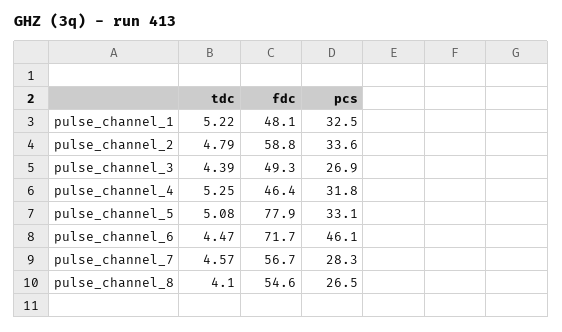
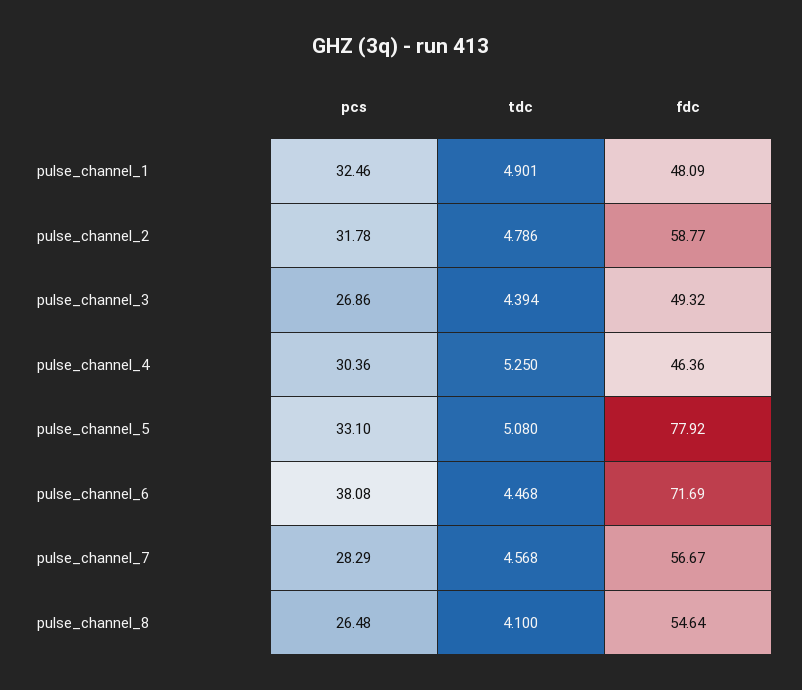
  {
    "tdc": {
-     "pulse_channel_1": 5.22,
+     "pulse_channel_1": 4.901,
      "pulse_channel_2": 4.786,
      "pulse_channel_3": 4.394,
      "pulse_channel_4": 5.25,
      "pulse_channel_5": 5.08,
      "pulse_channel_6": 4.468,
      "pulse_channel_7": 4.568,
      "pulse_channel_8": 4.1
    },
    "fdc": {
      "pulse_channel_1": 48.09,
      "pulse_channel_2": 58.77,
      "pulse_channel_3": 49.32,
      "pulse_channel_4": 46.36,
      "pulse_channel_5": 77.92,
      "pulse_channel_6": 71.69,
      "pulse_channel_7": 56.67,
      "pulse_channel_8": 54.64
    },
    "pcs": {
      "pulse_channel_1": 32.46,
-     "pulse_channel_2": 33.6,
+     "pulse_channel_2": 31.78,
      "pulse_channel_3": 26.86,
-     "pulse_channel_4": 31.8,
+     "pulse_channel_4": 30.36,
      "pulse_channel_5": 33.1,
-     "pulse_channel_6": 46.1,
+     "pulse_channel_6": 38.08,
      "pulse_channel_7": 28.29,
      "pulse_channel_8": 26.48
    }
  }

